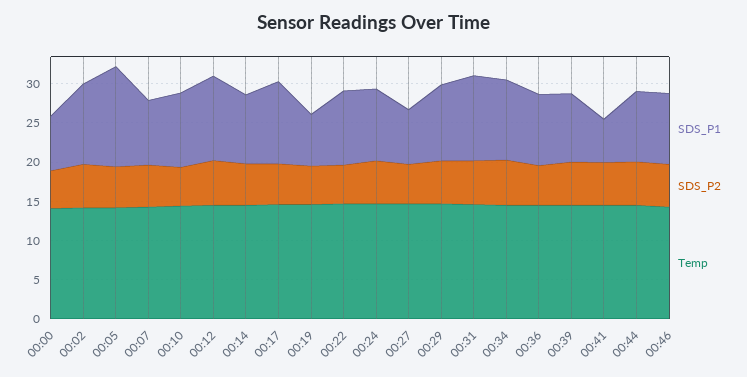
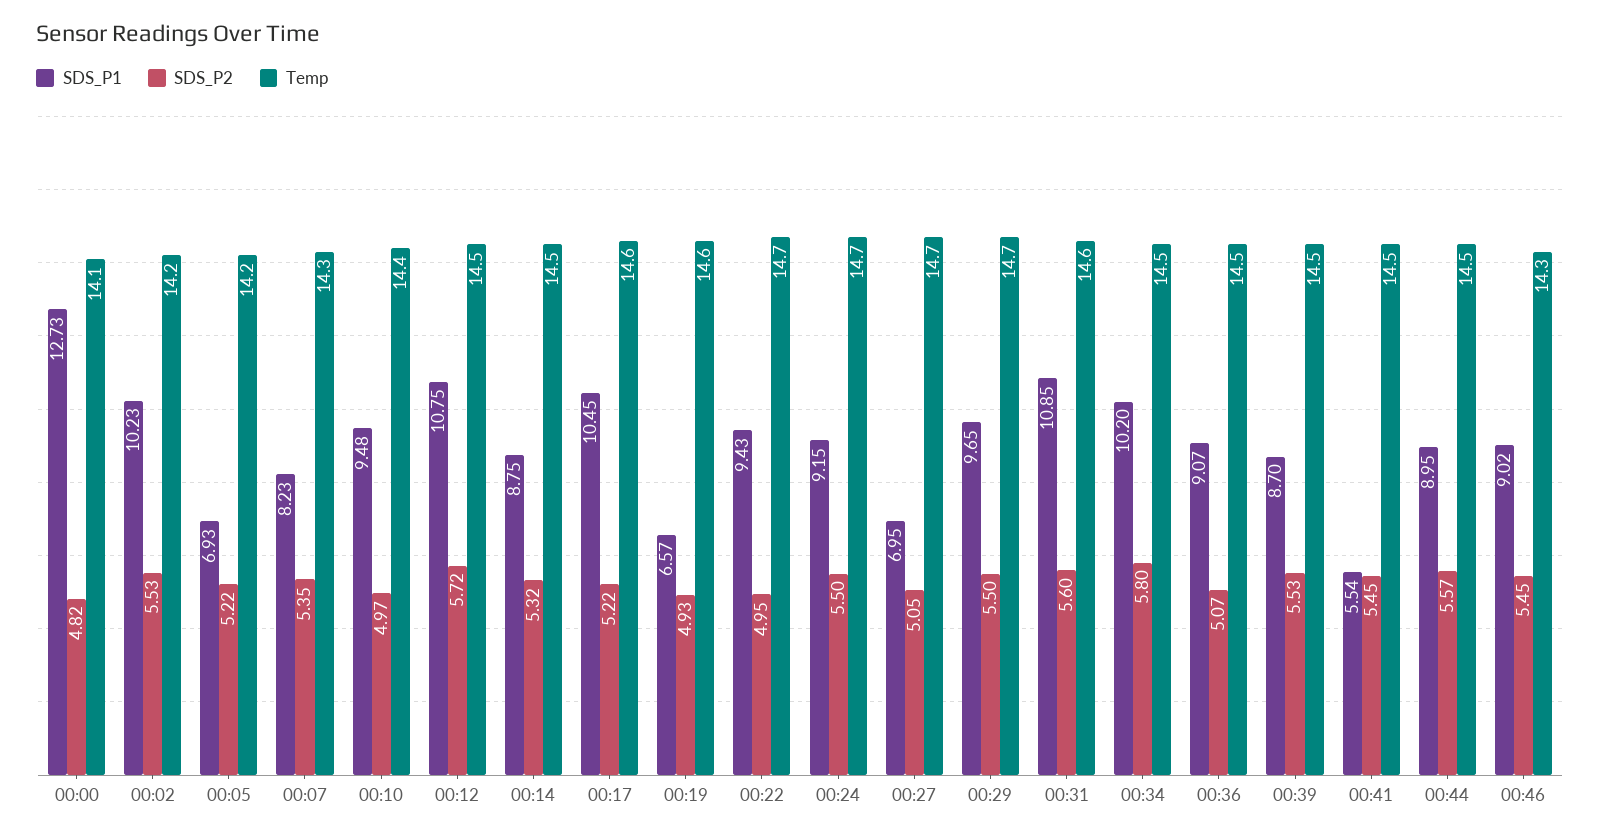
  {
    "SDS_P1": {
-     "00:00": 7.5,
+     "00:00": 12.73,
      "00:02": 10.23,
-     "00:05": 12.5,
+     "00:05": 6.93,
      "00:07": 8.23,
      "00:10": 9.48,
      "00:12": 10.75,
      "00:14": 8.75,
      "00:17": 10.45,
      "00:19": 6.57,
      "00:22": 9.43,
      "00:24": 9.15,
      "00:27": 6.95,
      "00:29": 9.65,
      "00:31": 10.85,
      "00:34": 10.2,
      "00:36": 9.07,
      "00:39": 8.7,
      "00:41": 5.54,
      "00:44": 8.95,
      "00:46": 9.02
    },
    "SDS_P2": {
      "00:00": 4.82,
      "00:02": 5.53,
      "00:05": 5.22,
      "00:07": 5.35,
      "00:10": 4.97,
      "00:12": 5.72,
      "00:14": 5.32,
      "00:17": 5.22,
      "00:19": 4.93,
      "00:22": 4.95,
      "00:24": 5.5,
      "00:27": 5.05,
      "00:29": 5.5,
      "00:31": 5.6,
      "00:34": 5.8,
      "00:36": 5.07,
      "00:39": 5.53,
      "00:41": 5.45,
      "00:44": 5.57,
      "00:46": 5.45
    },
    "Temp": {
      "00:00": 14.1,
      "00:02": 14.2,
      "00:05": 14.2,
      "00:07": 14.3,
      "00:10": 14.4,
      "00:12": 14.5,
      "00:14": 14.5,
      "00:17": 14.6,
      "00:19": 14.6,
      "00:22": 14.7,
      "00:24": 14.7,
      "00:27": 14.7,
      "00:29": 14.7,
      "00:31": 14.6,
      "00:34": 14.5,
      "00:36": 14.5,
      "00:39": 14.5,
      "00:41": 14.5,
      "00:44": 14.5,
      "00:46": 14.3
    }
  }

